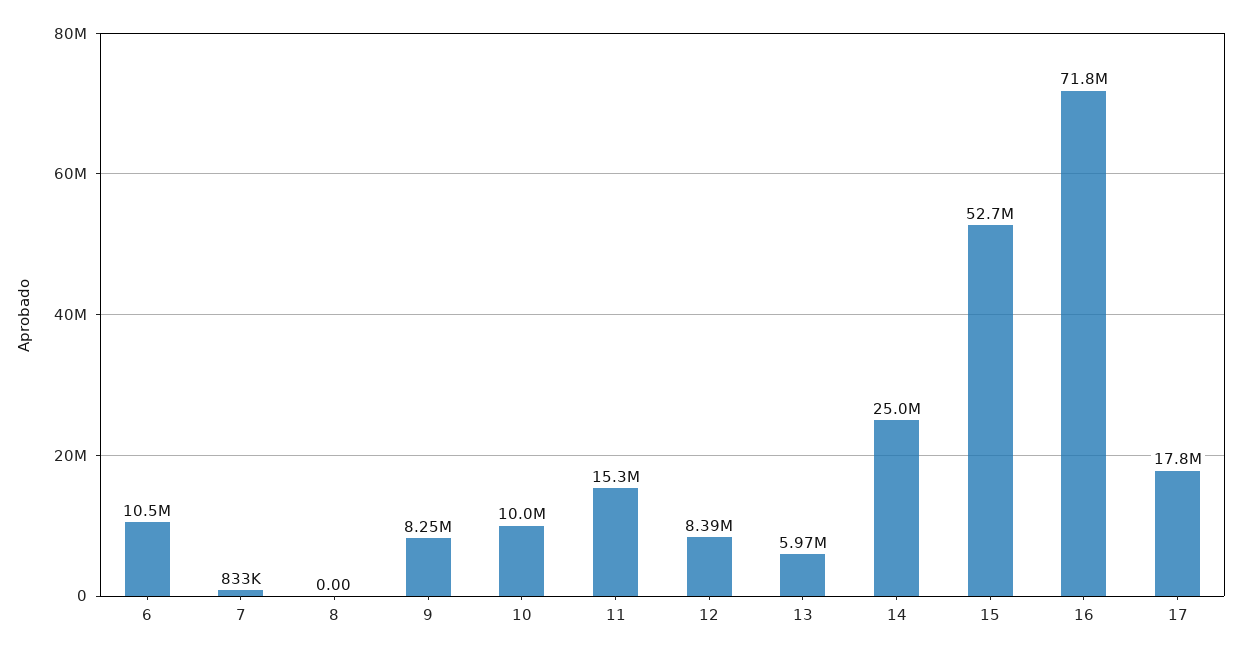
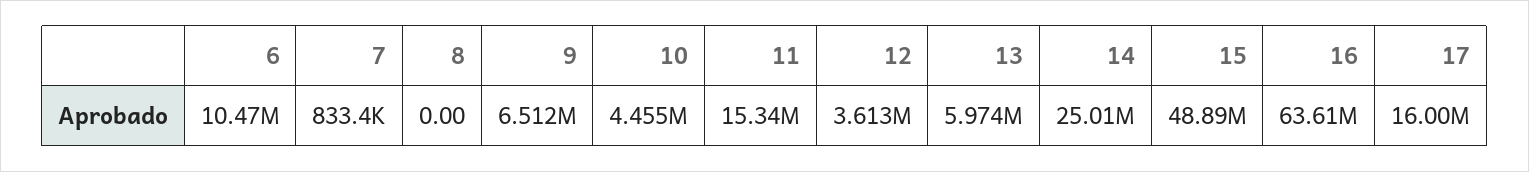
  {
    "6": 10470000,
    "7": 833400,
    "8": 0,
-   "9": 8250000,
+   "9": 6512000,
-   "10": 10000000,
+   "10": 4455000,
    "11": 15340000,
-   "12": 8390000,
+   "12": 3613000,
    "13": 5974000,
    "14": 25010000,
-   "15": 52700000,
+   "15": 48890000,
-   "16": 71800000,
+   "16": 63610000,
-   "17": 17800000
+   "17": 16000000
  }

